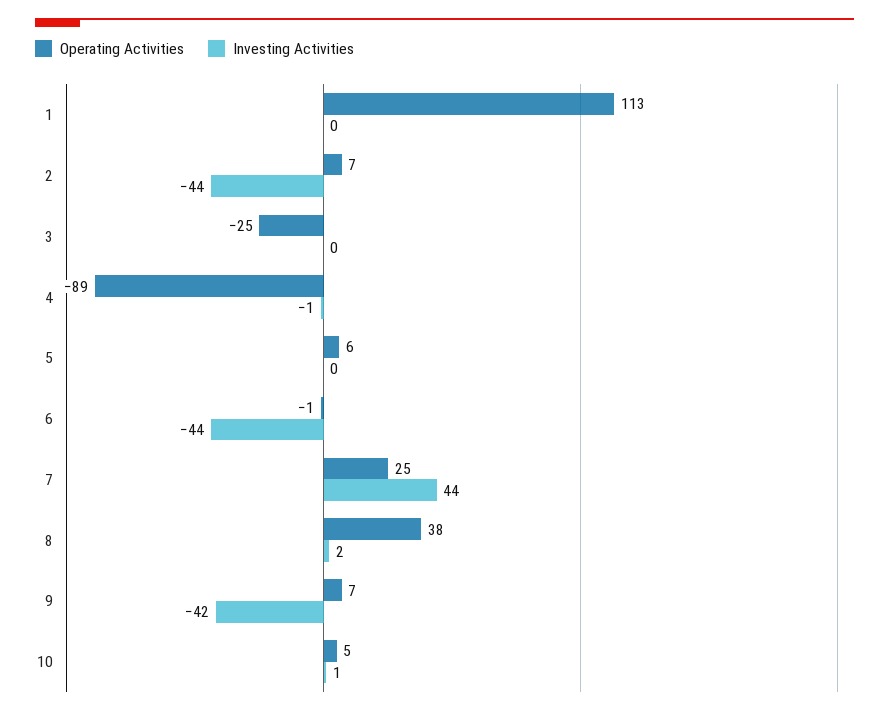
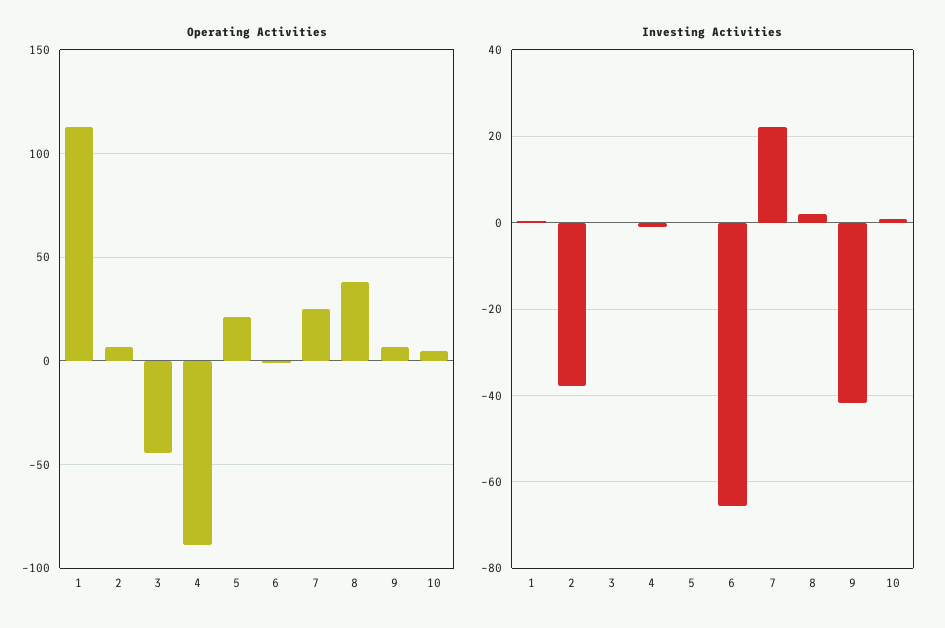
  {
    "Operating Activities": {
      "1": 113,
      "2": 7,
-     "3": -25,
+     "3": -45,
      "4": -89,
-     "5": 6,
+     "5": 20,
      "6": -1,
      "7": 25,
      "8": 38,
      "9": 7,
      "10": 5
    },
    "Investing Activities": {
      "1": 0,
-     "2": -44,
+     "2": -38,
      "3": 0,
      "4": -1,
      "5": 0,
-     "6": -44,
+     "6": -66,
-     "7": 44,
+     "7": 22,
      "8": 2,
      "9": -42,
      "10": 1
    }
  }

